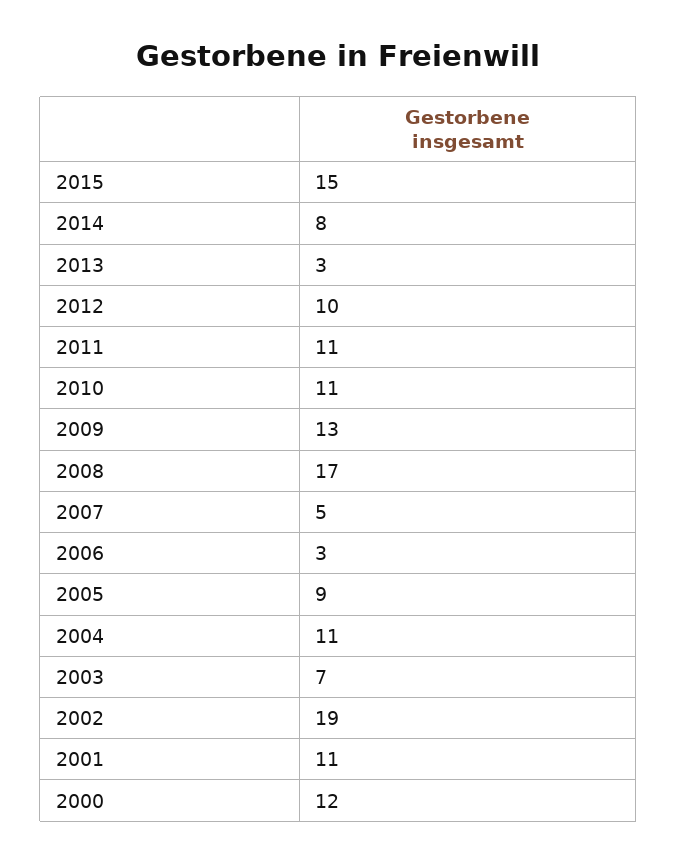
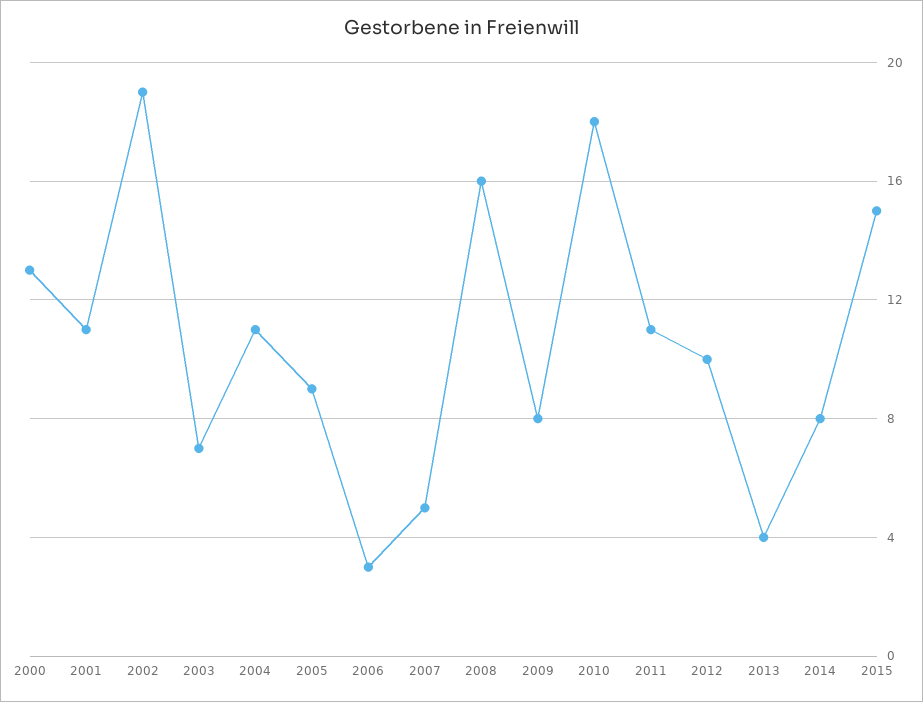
  {
    "2015": 15,
    "2014": 8,
-   "2013": 3,
+   "2013": 4,
    "2012": 10,
    "2011": 11,
-   "2010": 11,
+   "2010": 18,
-   "2009": 13,
+   "2009": 8,
-   "2008": 17,
+   "2008": 16,
    "2007": 5,
    "2006": 3,
    "2005": 9,
    "2004": 11,
    "2003": 7,
    "2002": 19,
    "2001": 11,
-   "2000": 12
+   "2000": 13
  }

